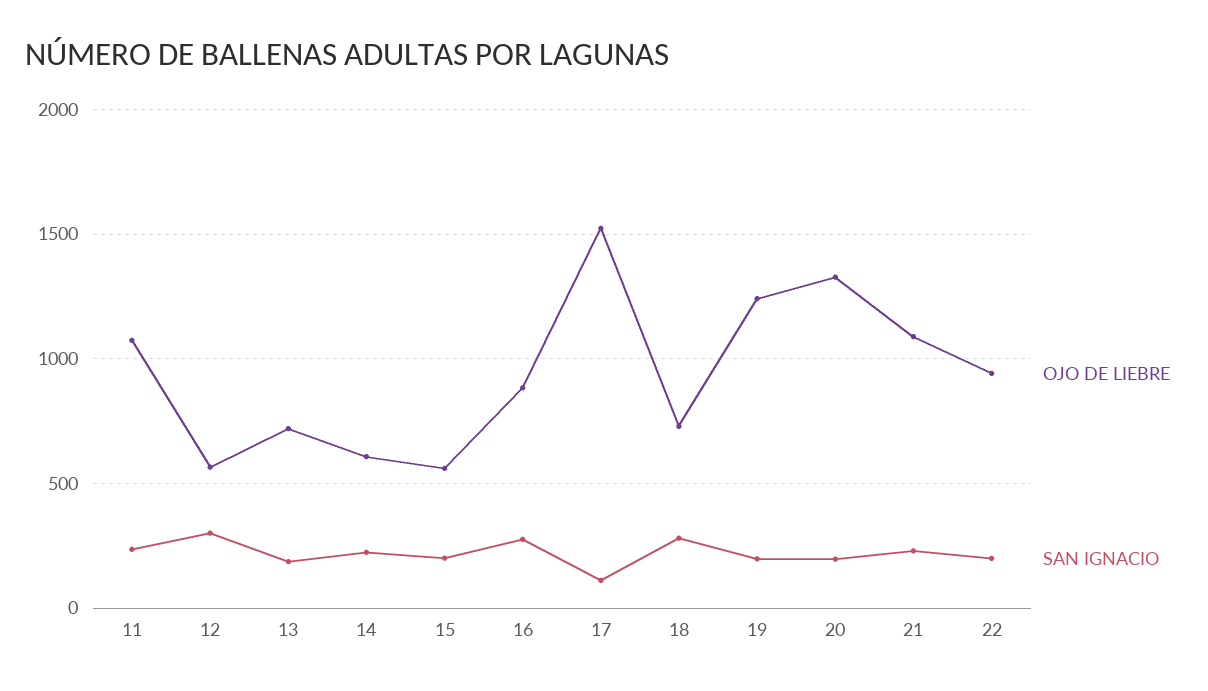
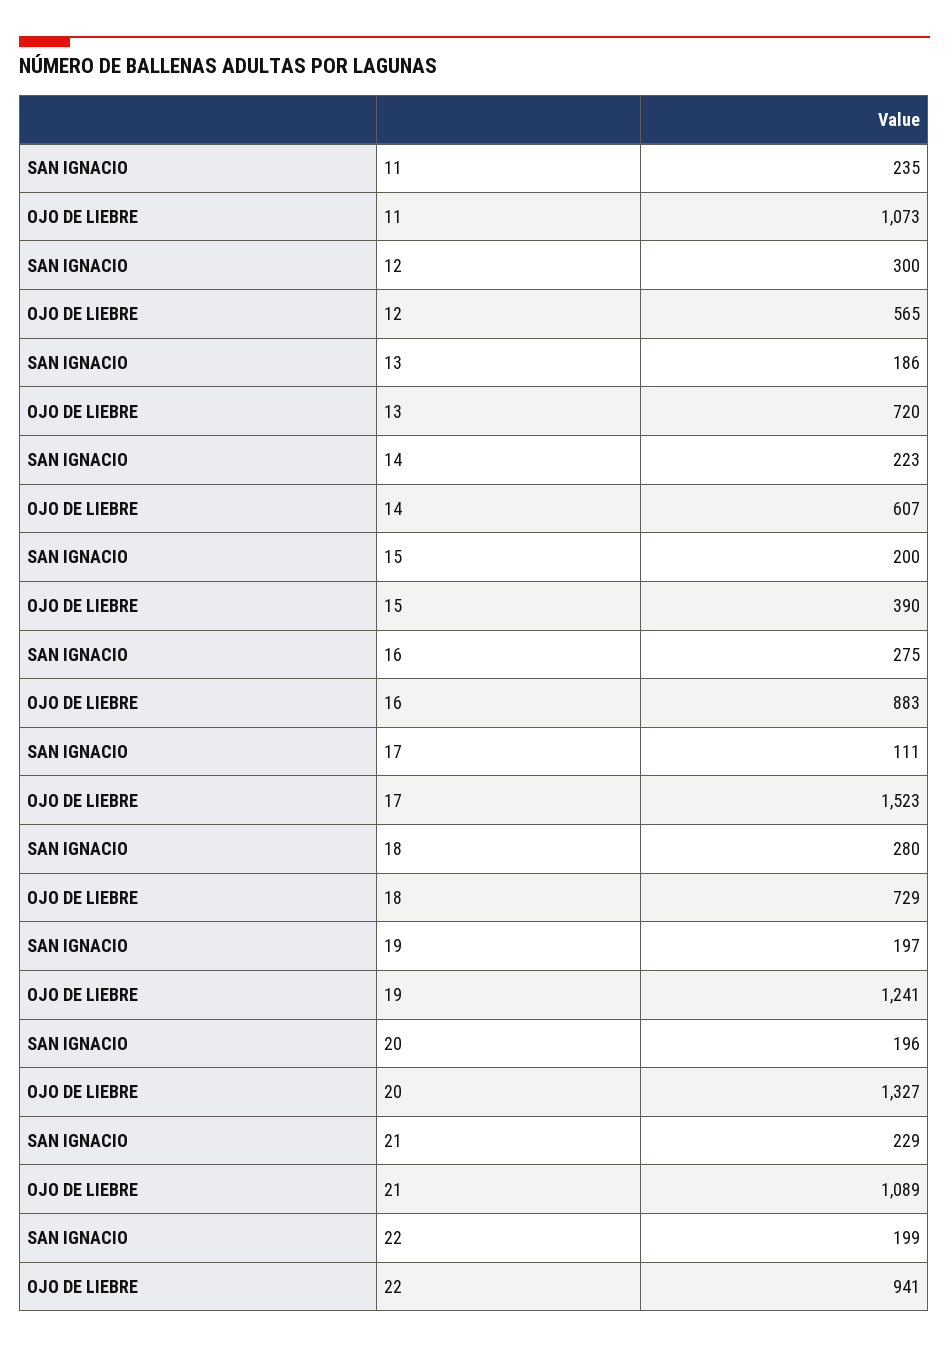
  {
    "OJO DE LIEBRE": {
      "11": 1073,
      "12": 565,
      "13": 720,
      "14": 607,
-     "15": 550,
+     "15": 390,
      "16": 883,
      "17": 1523,
      "18": 729,
      "19": 1241,
      "20": 1327,
      "21": 1089,
      "22": 941
    },
    "SAN IGNACIO": {
      "11": 235,
      "12": 300,
      "13": 186,
      "14": 223,
      "15": 200,
      "16": 275,
      "17": 111,
      "18": 280,
      "19": 197,
      "20": 196,
      "21": 229,
      "22": 199
    }
  }

